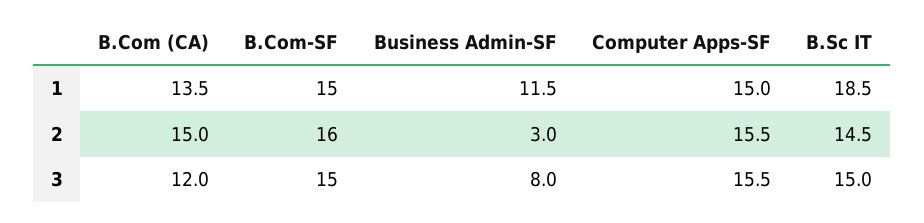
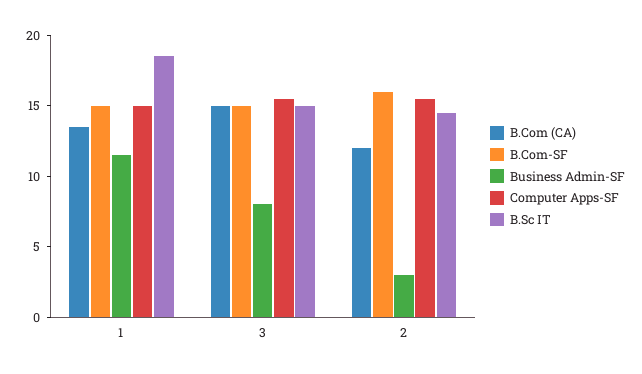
  {
    "B.Com (CA)": {
      "1": 13.5,
-     "2": 15,
+     "2": 12,
-     "3": 12
+     "3": 15
    },
    "B.Com-SF": {
      "1": 15,
      "2": 16,
      "3": 15
    },
    "Business Admin-SF": {
      "1": 11.5,
      "2": 3,
      "3": 8
    },
    "Computer Apps-SF": {
      "1": 15,
      "2": 15.5,
      "3": 15.5
    },
    "B.Sc IT": {
      "1": 18.5,
      "2": 14.5,
      "3": 15
    }
  }

